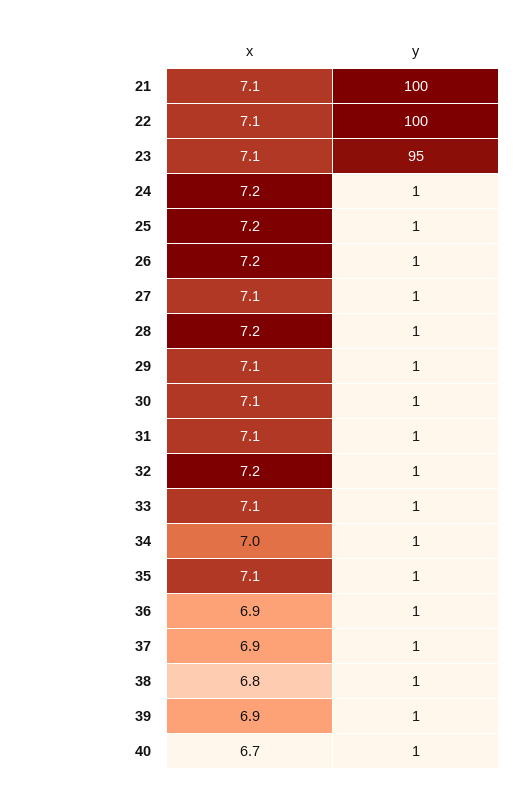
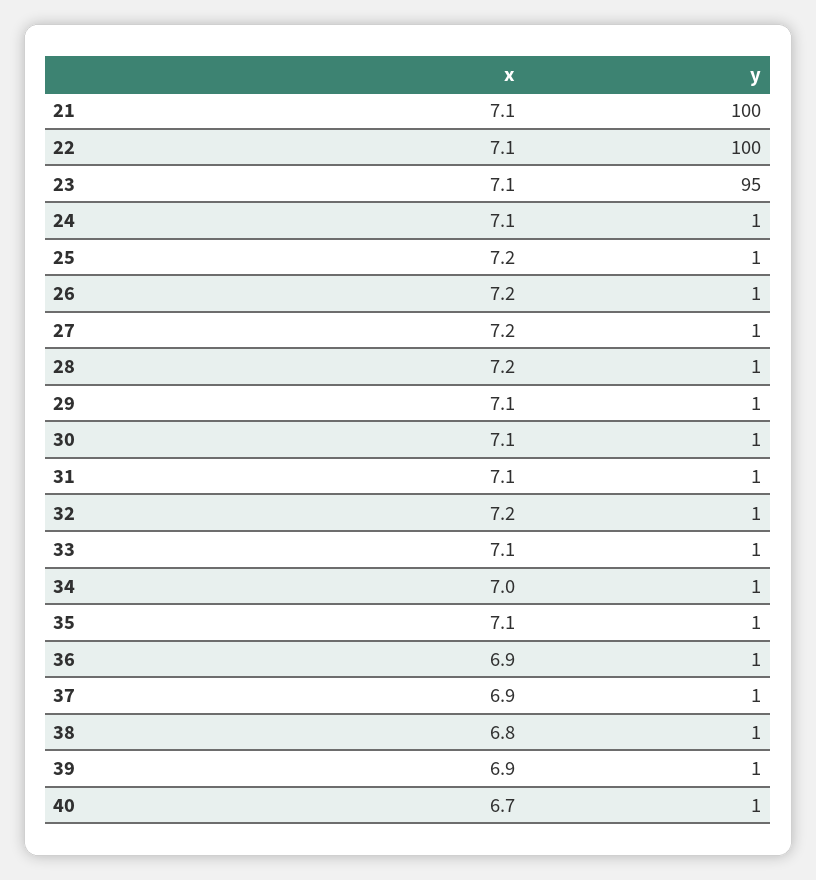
  {
    "x": {
      "21": 7.1,
      "22": 7.1,
      "23": 7.1,
-     "24": 7.2,
+     "24": 7.1,
      "25": 7.2,
      "26": 7.2,
-     "27": 7.1,
+     "27": 7.2,
      "28": 7.2,
      "29": 7.1,
      "30": 7.1,
      "31": 7.1,
      "32": 7.2,
      "33": 7.1,
      "34": 7,
      "35": 7.1,
      "36": 6.9,
      "37": 6.9,
      "38": 6.8,
      "39": 6.9,
      "40": 6.7
    },
    "y": {
      "21": 100,
      "22": 100,
      "23": 95,
      "24": 1,
      "25": 1,
      "26": 1,
      "27": 1,
      "28": 1,
      "29": 1,
      "30": 1,
      "31": 1,
      "32": 1,
      "33": 1,
      "34": 1,
      "35": 1,
      "36": 1,
      "37": 1,
      "38": 1,
      "39": 1,
      "40": 1
    }
  }

